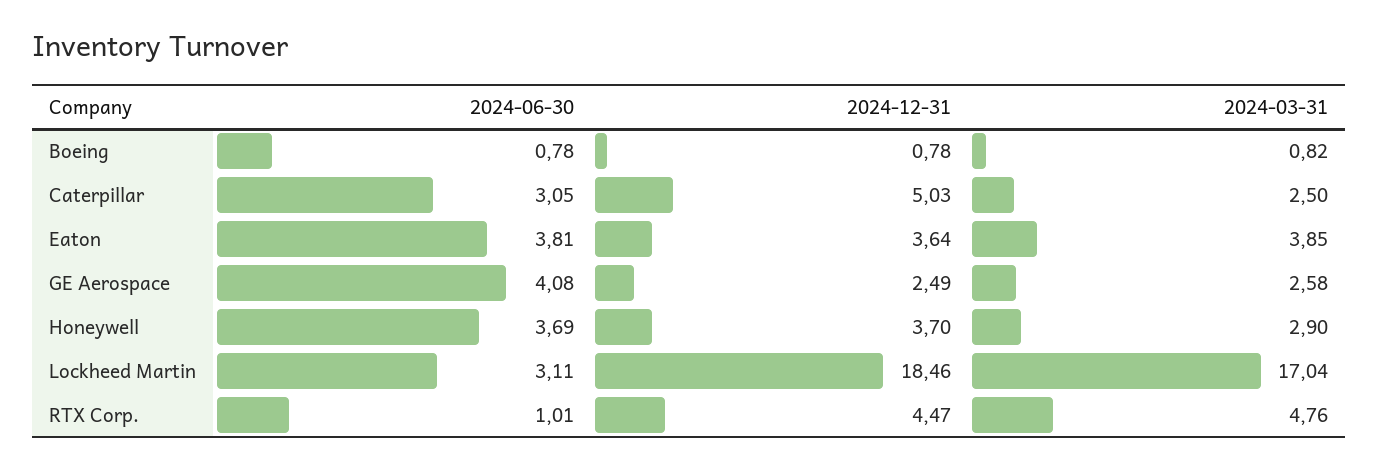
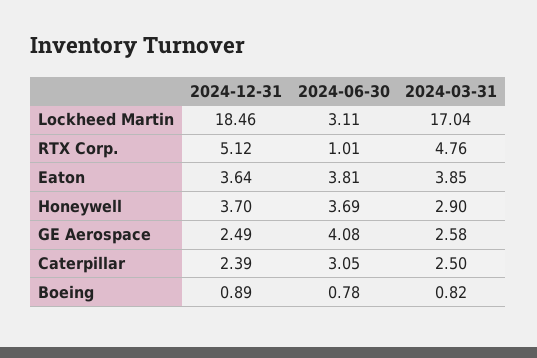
  {
    "2024-06-30": {
      "Boeing": 0.78,
      "Caterpillar": 3.05,
      "Eaton": 3.81,
      "GE Aerospace": 4.08,
      "Honeywell": 3.69,
      "Lockheed Martin": 3.11,
      "RTX Corp.": 1.01
    },
    "2024-12-31": {
-     "Boeing": 0.78,
+     "Boeing": 0.89,
-     "Caterpillar": 5.03,
+     "Caterpillar": 2.39,
      "Eaton": 3.64,
      "GE Aerospace": 2.49,
      "Honeywell": 3.7,
      "Lockheed Martin": 18.46,
-     "RTX Corp.": 4.47
+     "RTX Corp.": 5.12
    },
    "2024-03-31": {
      "Boeing": 0.82,
      "Caterpillar": 2.5,
      "Eaton": 3.85,
      "GE Aerospace": 2.58,
      "Honeywell": 2.9,
      "Lockheed Martin": 17.04,
      "RTX Corp.": 4.76
    }
  }

